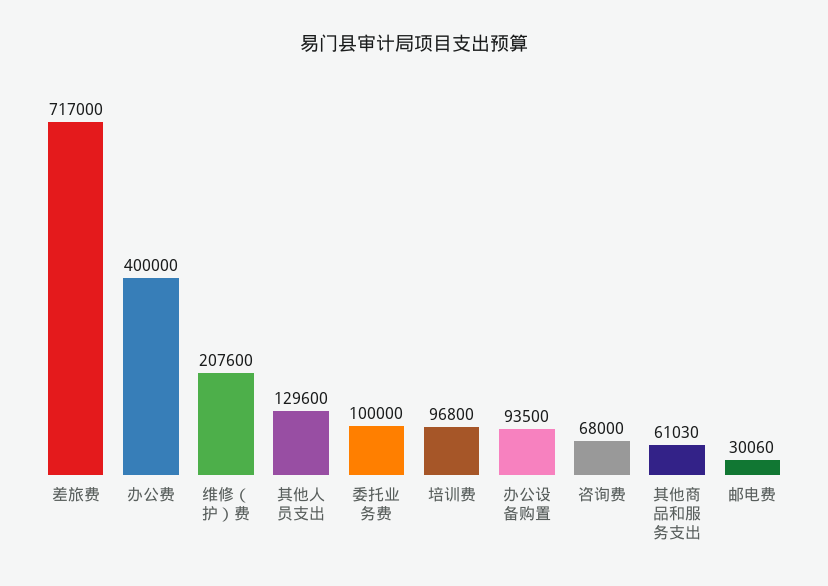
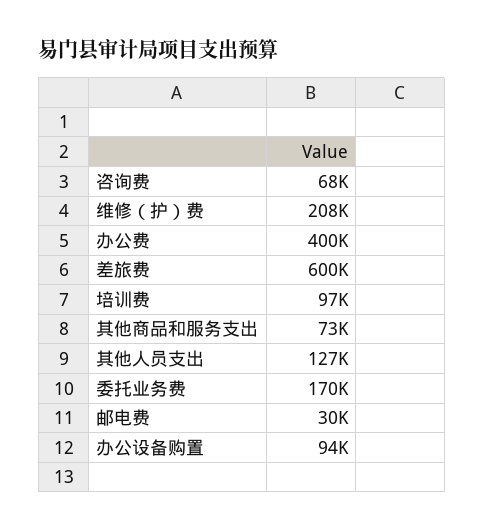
  {
-   "差旅费": 717000,
+   "差旅费": 600000,
    "办公费": 400000,
    "维修（护）费": 207600,
-   "其他人员支出": 129600,
+   "其他人员支出": 127000,
-   "委托业务费": 100000,
+   "委托业务费": 170000,
    "培训费": 96800,
    "办公设备购置": 93500,
    "咨询费": 68000,
-   "其他商品和服务支出": 61030,
+   "其他商品和服务支出": 73000,
    "邮电费": 30060
  }

